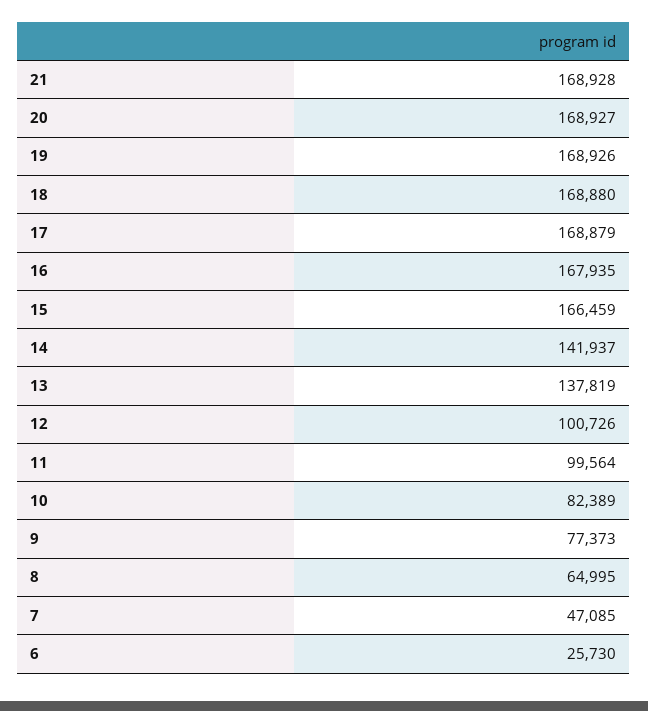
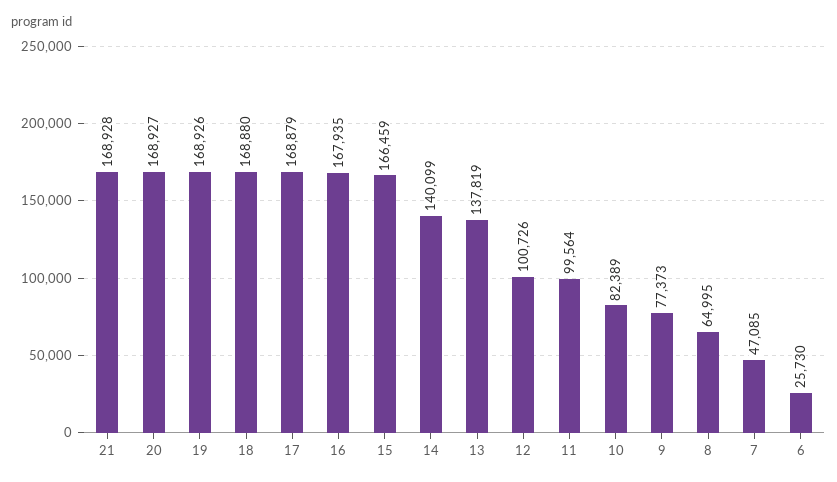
  {
    "21": 168928,
    "20": 168927,
    "19": 168926,
    "18": 168880,
    "17": 168879,
    "16": 167935,
    "15": 166459,
-   "14": 141937,
+   "14": 140099,
    "13": 137819,
    "12": 100726,
    "11": 99564,
    "10": 82389,
    "9": 77373,
    "8": 64995,
    "7": 47085,
    "6": 25730
  }

